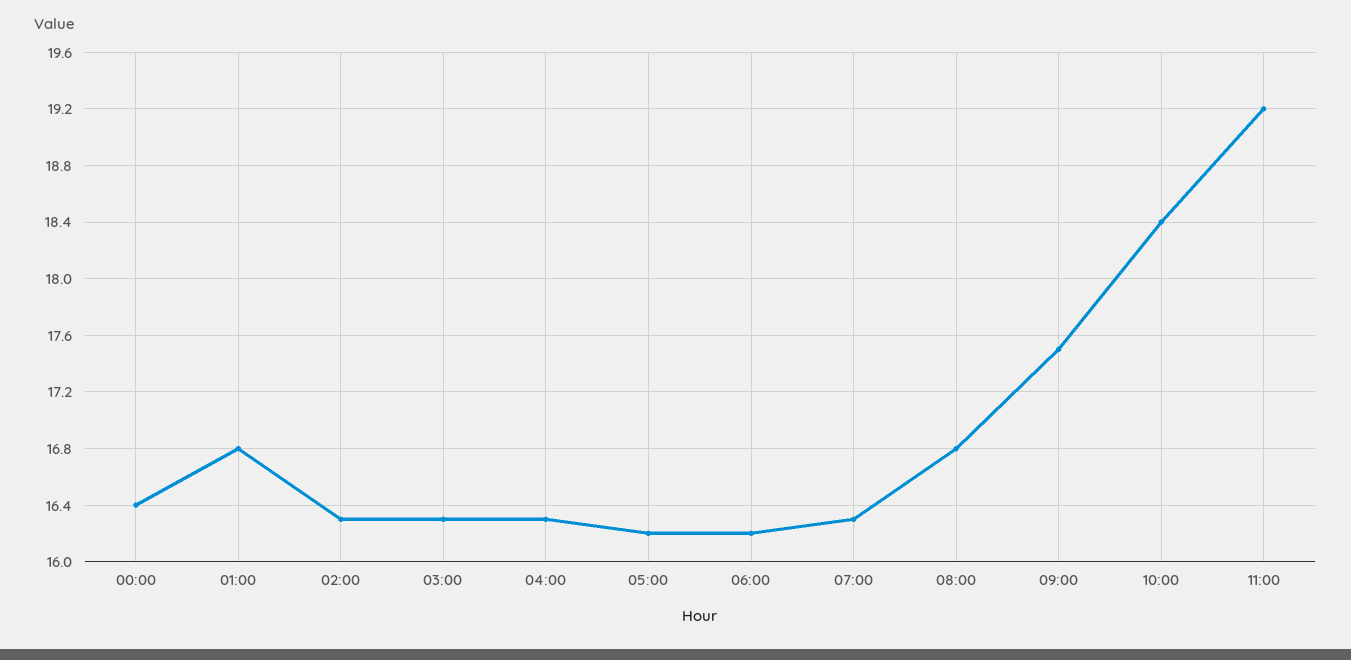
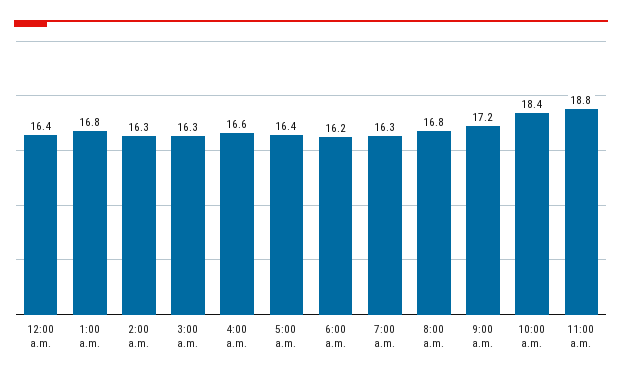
  {
    "00:00": 16.4,
    "01:00": 16.8,
    "02:00": 16.3,
    "03:00": 16.3,
-   "04:00": 16.3,
+   "04:00": 16.6,
-   "05:00": 16.2,
+   "05:00": 16.4,
    "06:00": 16.2,
    "07:00": 16.3,
    "08:00": 16.8,
-   "09:00": 17.5,
+   "09:00": 17.2,
    "10:00": 18.4,
-   "11:00": 19.2
+   "11:00": 18.8
  }

